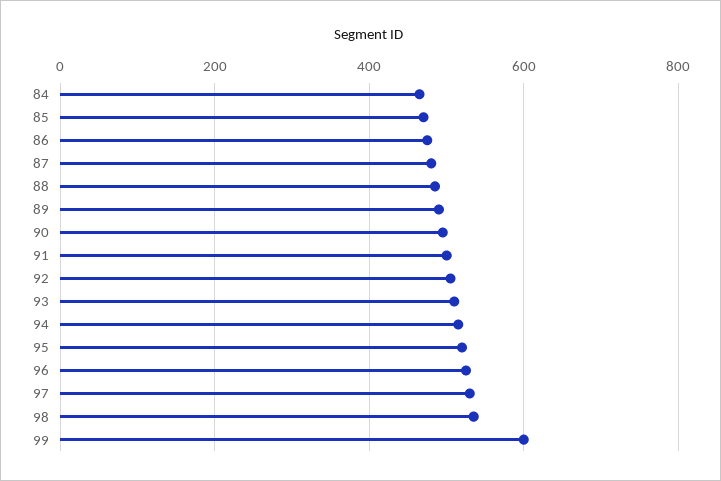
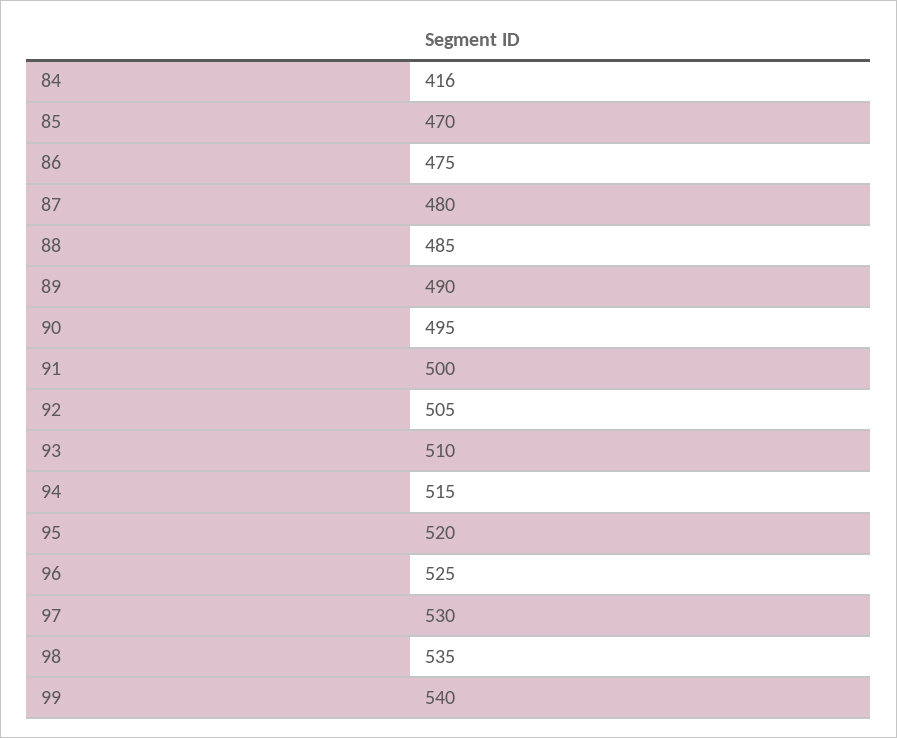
  {
-   "84": 460,
+   "84": 416,
    "85": 470,
    "86": 475,
    "87": 480,
    "88": 485,
    "89": 490,
    "90": 495,
    "91": 500,
    "92": 505,
    "93": 510,
    "94": 515,
    "95": 520,
    "96": 525,
    "97": 530,
    "98": 535,
-   "99": 600
+   "99": 540
  }

